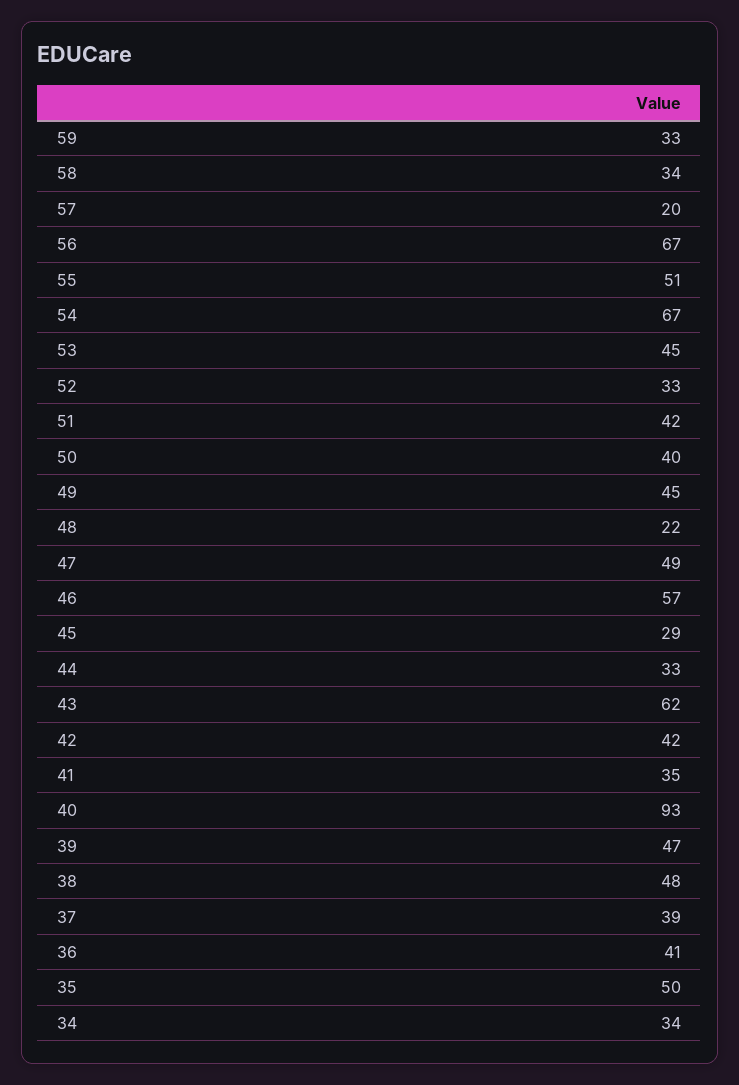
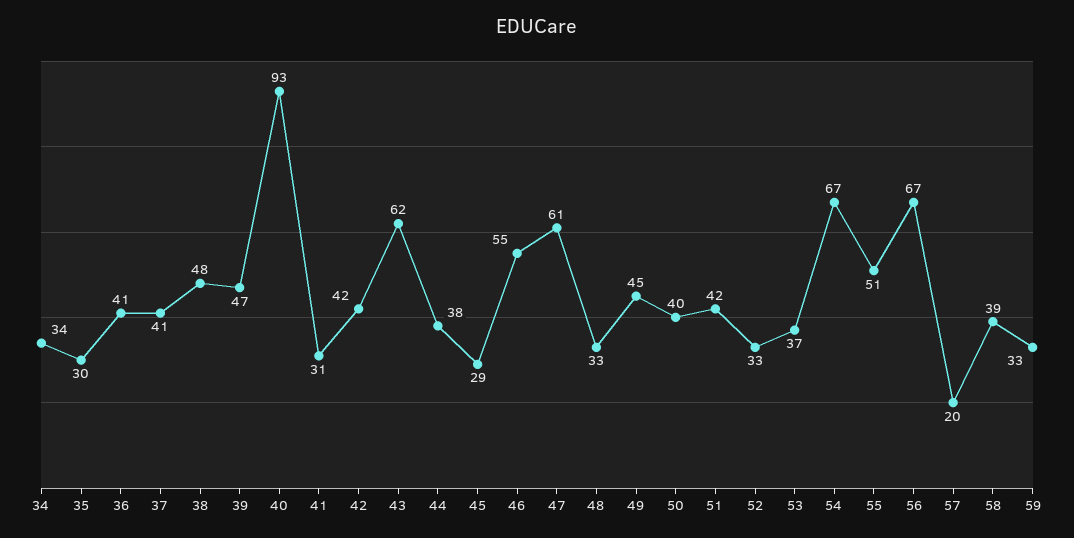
  {
    "59": 33,
-   "58": 34,
+   "58": 39,
    "57": 20,
    "56": 67,
    "55": 51,
    "54": 67,
-   "53": 45,
+   "53": 37,
    "52": 33,
    "51": 42,
    "50": 40,
    "49": 45,
-   "48": 22,
+   "48": 33,
-   "47": 49,
+   "47": 61,
-   "46": 57,
+   "46": 55,
    "45": 29,
-   "44": 33,
+   "44": 38,
    "43": 62,
    "42": 42,
-   "41": 35,
+   "41": 31,
    "40": 93,
    "39": 47,
    "38": 48,
-   "37": 39,
+   "37": 41,
    "36": 41,
-   "35": 50,
+   "35": 30,
    "34": 34
  }

